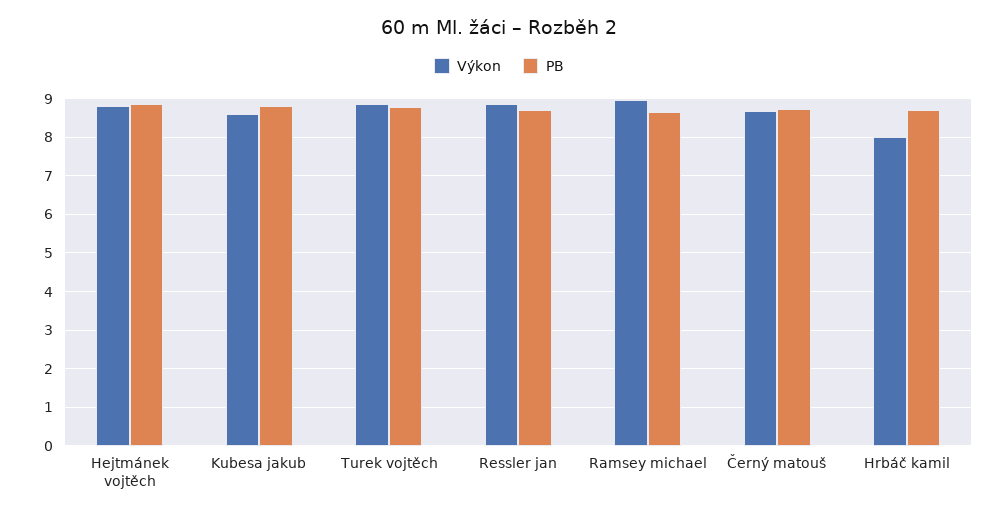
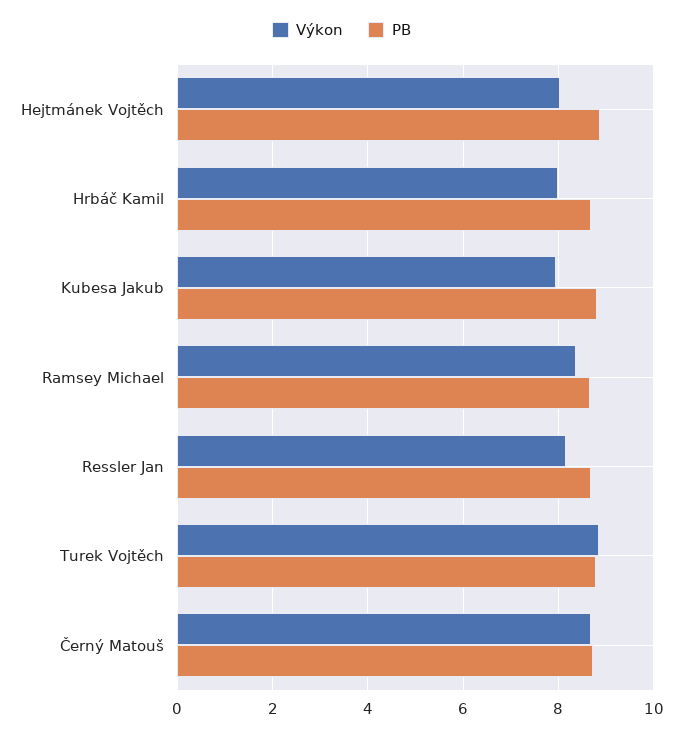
  {
    "Výkon": {
-     "Hejtmánek vojtěch": 8.8,
+     "Hejtmánek vojtěch": 8,
-     "Kubesa jakub": 8.6,
+     "Kubesa jakub": 8,
      "Turek vojtěch": 8.8,
-     "Ressler jan": 8.8,
+     "Ressler jan": 8.2,
-     "Ramsey michael": 9,
+     "Ramsey michael": 8.4,
      "Černý matouš": 8.6,
      "Hrbáč kamil": 8
    },
    "PB": {
      "Hejtmánek vojtěch": 8.8,
      "Kubesa jakub": 8.8,
      "Turek vojtěch": 8.8,
      "Ressler jan": 8.6,
      "Ramsey michael": 8.6,
      "Černý matouš": 8.8,
      "Hrbáč kamil": 8.6
    }
  }

